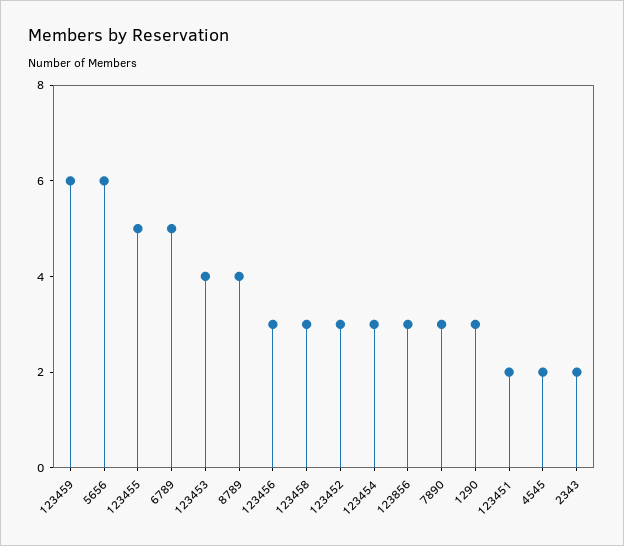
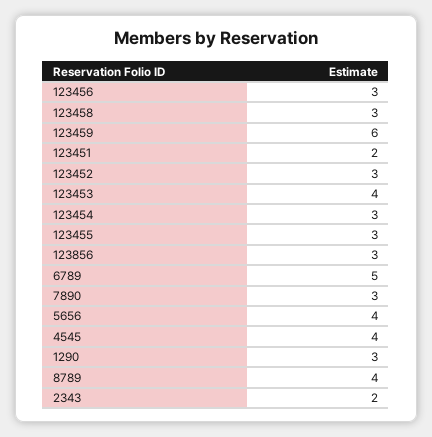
  {
    "123459": 6,
-   "5656": 6,
+   "5656": 4,
-   "123455": 5,
+   "123455": 3,
    "6789": 5,
    "123453": 4,
    "8789": 4,
    "123456": 3,
    "123458": 3,
    "123452": 3,
    "123454": 3,
    "123856": 3,
    "7890": 3,
    "1290": 3,
    "123451": 2,
-   "4545": 2,
+   "4545": 4,
    "2343": 2
  }

